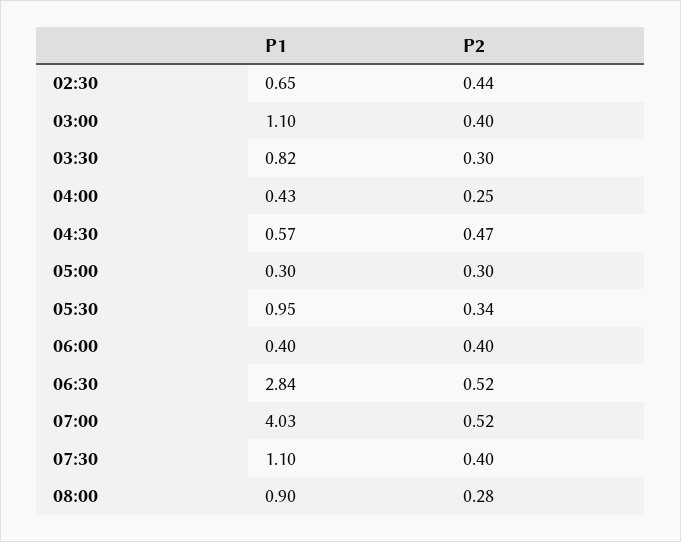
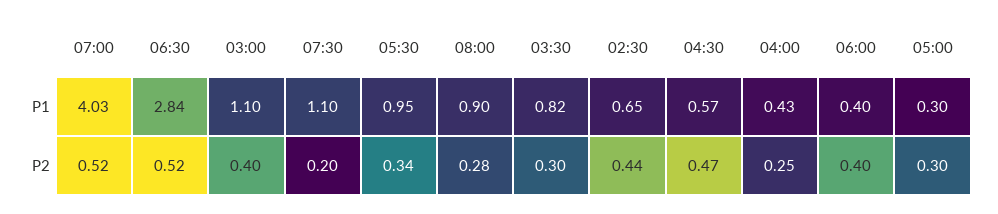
  {
    "P1": {
      "02:30": 0.65,
      "03:00": 1.1,
      "03:30": 0.82,
      "04:00": 0.43,
      "04:30": 0.57,
      "05:00": 0.3,
      "05:30": 0.95,
      "06:00": 0.4,
      "06:30": 2.84,
      "07:00": 4.03,
      "07:30": 1.1,
      "08:00": 0.9
    },
    "P2": {
      "02:30": 0.44,
      "03:00": 0.4,
      "03:30": 0.3,
      "04:00": 0.25,
      "04:30": 0.47,
      "05:00": 0.3,
      "05:30": 0.34,
      "06:00": 0.4,
      "06:30": 0.52,
      "07:00": 0.52,
-     "07:30": 0.4,
+     "07:30": 0.2,
      "08:00": 0.28
    }
  }

